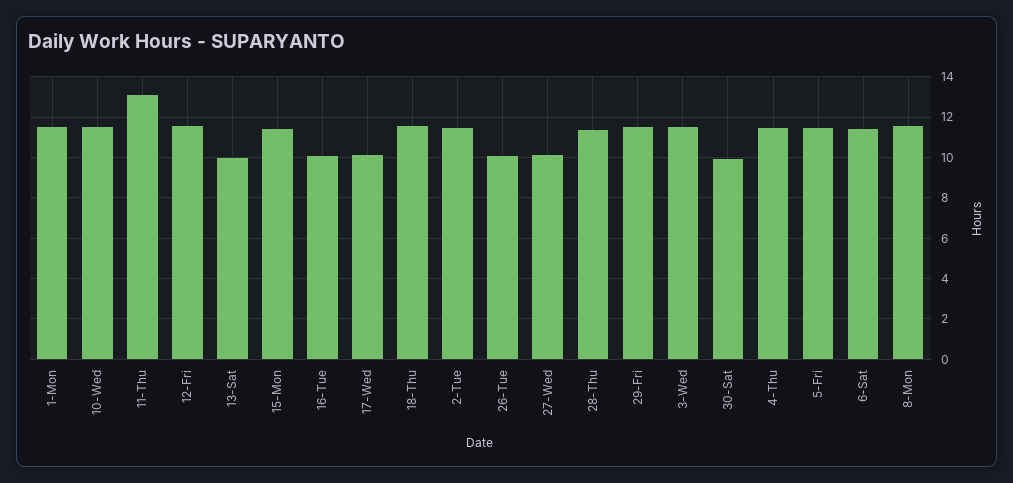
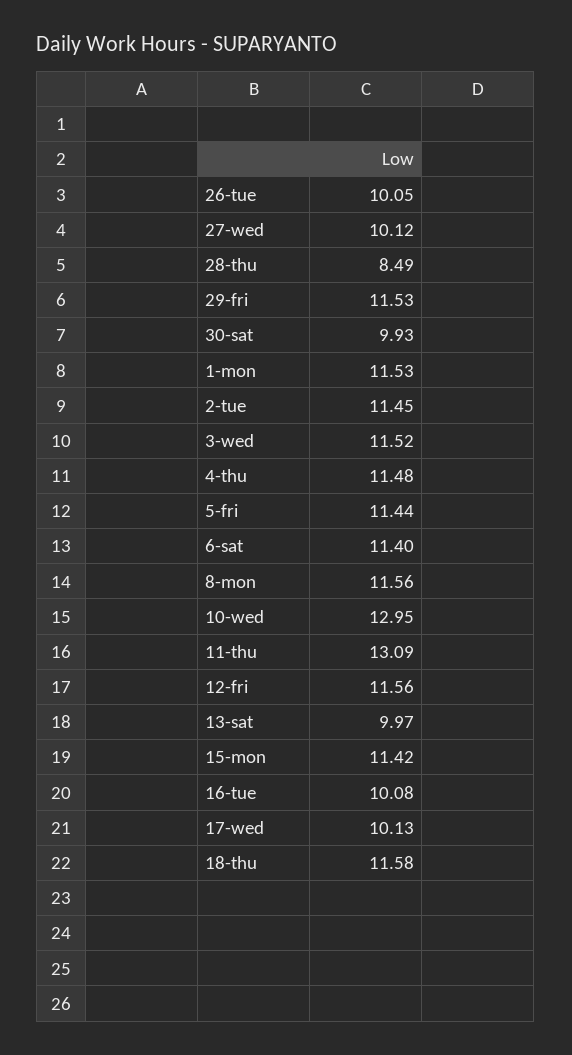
  {
    "1-Mon": 11.53,
-   "10-Wed": 11.5,
+   "10-Wed": 12.95,
    "11-Thu": 13.09,
    "12-Fri": 11.56,
    "13-Sat": 9.97,
    "15-Mon": 11.42,
    "16-Tue": 10.08,
    "17-Wed": 10.13,
    "18-Thu": 11.58,
    "2-Tue": 11.45,
    "26-Tue": 10.05,
    "27-Wed": 10.12,
-   "28-Thu": 11.5,
+   "28-Thu": 8.49,
    "29-Fri": 11.53,
    "3-Wed": 11.52,
    "30-Sat": 9.93,
    "4-Thu": 11.48,
    "5-Fri": 11.44,
    "6-Sat": 11.4,
    "8-Mon": 11.56
  }

